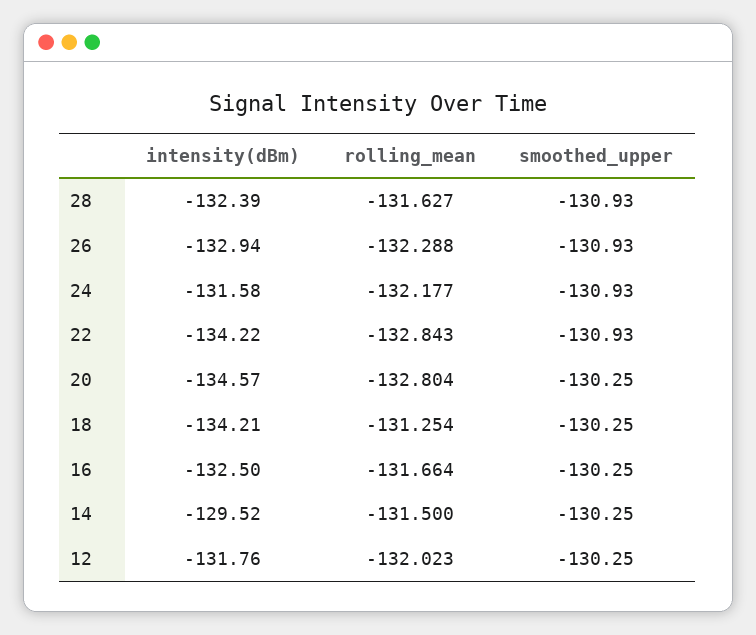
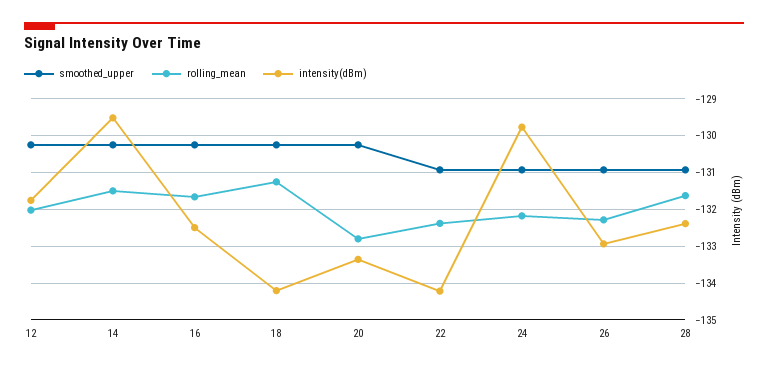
  {
    "intensity(dBm)": {
      "28": -132.39,
      "26": -132.94,
-     "24": -131.58,
+     "24": -129.8,
      "22": -134.22,
-     "20": -134.57,
+     "20": -133.4,
      "18": -134.21,
      "16": -132.5,
      "14": -129.52,
      "12": -131.76
    },
    "rolling_mean": {
      "28": -131.627,
      "26": -132.288,
      "24": -132.177,
-     "22": -132.843,
+     "22": -132.4,
      "20": -132.804,
      "18": -131.254,
      "16": -131.664,
      "14": -131.5,
      "12": -132.023
    },
    "smoothed_upper": {
      "28": -130.93,
      "26": -130.93,
      "24": -130.93,
      "22": -130.93,
      "20": -130.25,
      "18": -130.25,
      "16": -130.25,
      "14": -130.25,
      "12": -130.25
    }
  }

